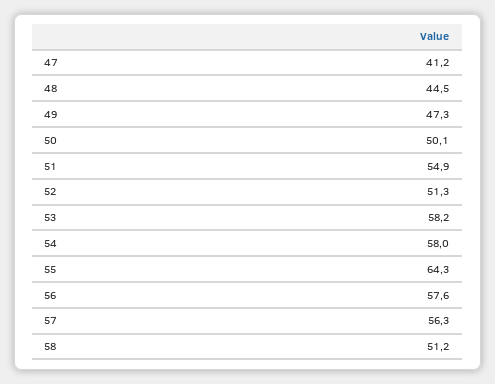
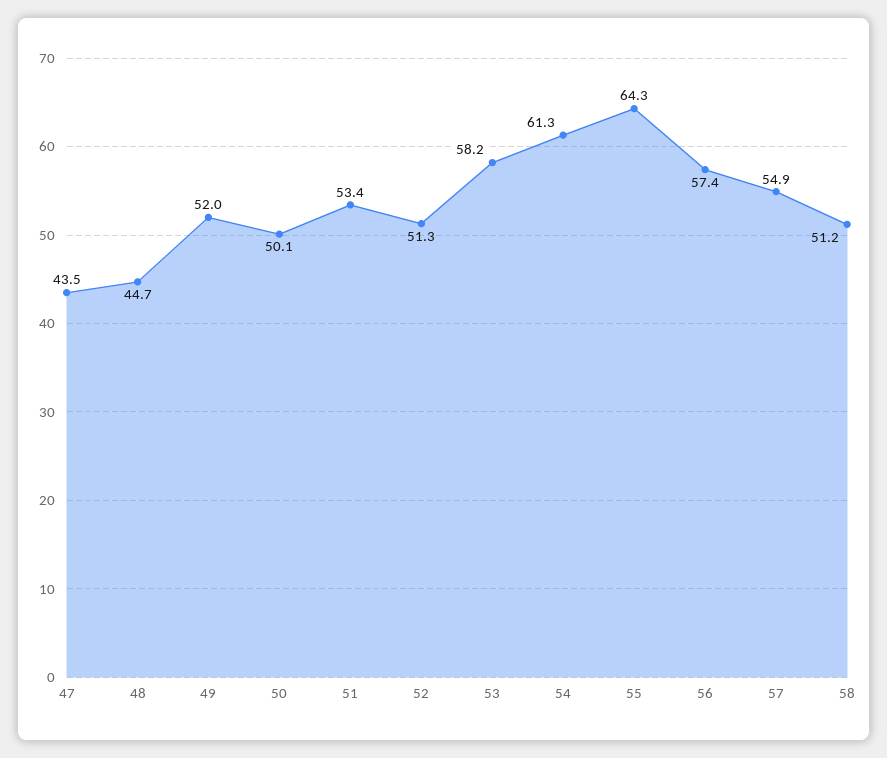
  {
-   "47": 41.2,
+   "47": 43.5,
-   "48": 44.5,
+   "48": 44.7,
-   "49": 47.3,
+   "49": 52,
    "50": 50.1,
-   "51": 54.9,
+   "51": 53.4,
    "52": 51.3,
    "53": 58.2,
-   "54": 58,
+   "54": 61.3,
    "55": 64.3,
-   "56": 57.6,
+   "56": 57.4,
-   "57": 56.3,
+   "57": 54.9,
    "58": 51.2
  }

